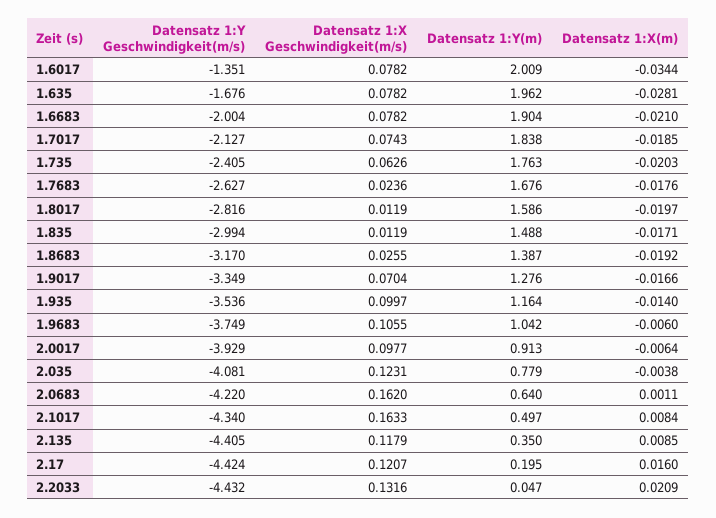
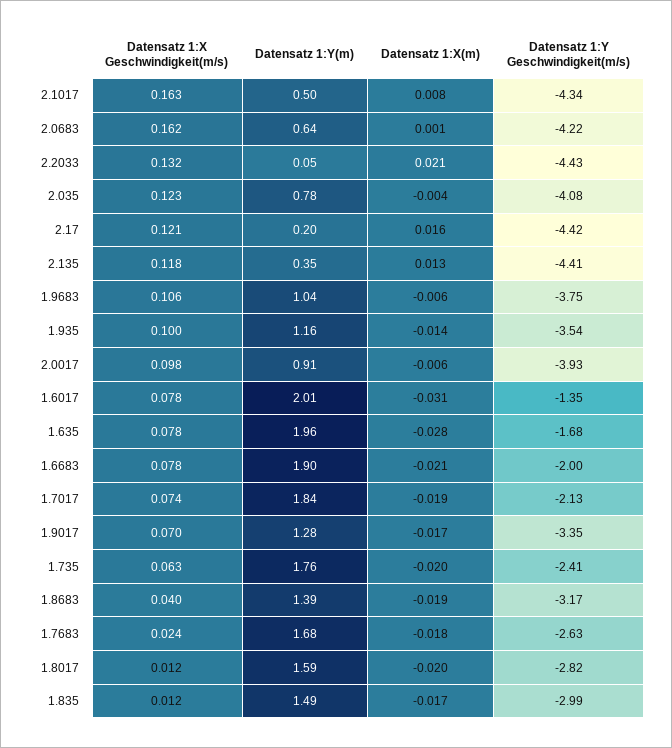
  {
    "Datensatz 1:Y Geschwindigkeit(m/s)": {
      "1.6017": -1.351,
      "1.635": -1.676,
      "1.6683": -2.004,
      "1.7017": -2.127,
      "1.735": -2.405,
      "1.7683": -2.627,
      "1.8017": -2.816,
      "1.835": -2.994,
      "1.8683": -3.17,
      "1.9017": -3.349,
      "1.935": -3.536,
      "1.9683": -3.749,
      "2.0017": -3.929,
      "2.035": -4.081,
      "2.0683": -4.22,
      "2.1017": -4.34,
      "2.135": -4.405,
      "2.17": -4.424,
      "2.2033": -4.432
    },
    "Datensatz 1:X Geschwindigkeit(m/s)": {
      "1.6017": 0.0782,
      "1.635": 0.0782,
      "1.6683": 0.0782,
      "1.7017": 0.0743,
      "1.735": 0.0626,
      "1.7683": 0.0236,
      "1.8017": 0.0119,
      "1.835": 0.0119,
-     "1.8683": 0.0255,
+     "1.8683": 0.04,
      "1.9017": 0.0704,
      "1.935": 0.0997,
      "1.9683": 0.1055,
      "2.0017": 0.0977,
      "2.035": 0.1231,
      "2.0683": 0.162,
      "2.1017": 0.1633,
      "2.135": 0.1179,
      "2.17": 0.1207,
      "2.2033": 0.1316
    },
    "Datensatz 1:Y(m)": {
      "1.6017": 2.009,
      "1.635": 1.962,
      "1.6683": 1.904,
      "1.7017": 1.838,
      "1.735": 1.763,
      "1.7683": 1.676,
      "1.8017": 1.586,
      "1.835": 1.488,
      "1.8683": 1.387,
      "1.9017": 1.276,
      "1.935": 1.164,
      "1.9683": 1.042,
      "2.0017": 0.913,
      "2.035": 0.779,
      "2.0683": 0.64,
      "2.1017": 0.497,
      "2.135": 0.35,
      "2.17": 0.195,
      "2.2033": 0.047
    },
    "Datensatz 1:X(m)": {
-     "1.6017": -0.0344,
+     "1.6017": -0.031,
      "1.635": -0.0281,
      "1.6683": -0.021,
      "1.7017": -0.0185,
      "1.735": -0.0203,
      "1.7683": -0.0176,
      "1.8017": -0.0197,
      "1.835": -0.0171,
      "1.8683": -0.0192,
      "1.9017": -0.0166,
      "1.935": -0.014,
      "1.9683": -0.006,
      "2.0017": -0.0064,
      "2.035": -0.0038,
      "2.0683": 0.0011,
      "2.1017": 0.0084,
-     "2.135": 0.0085,
+     "2.135": 0.013,
      "2.17": 0.016,
      "2.2033": 0.0209
    }
  }

